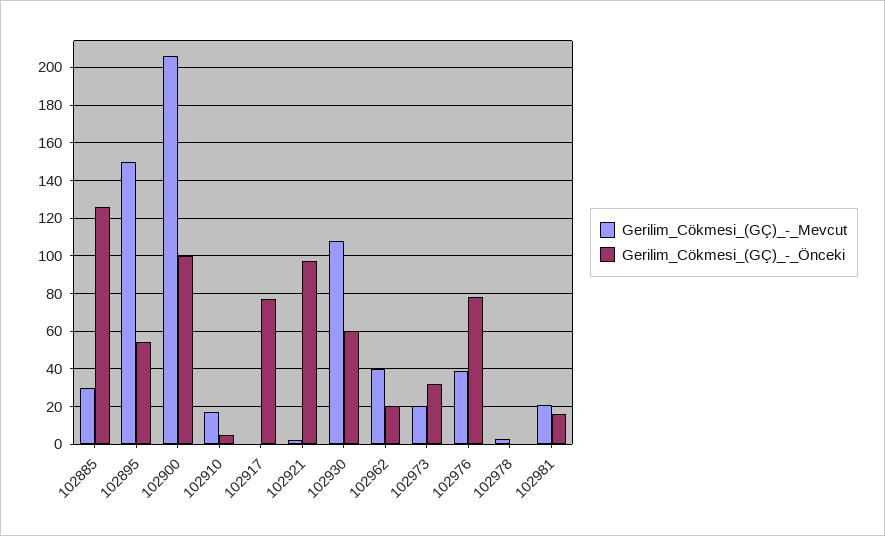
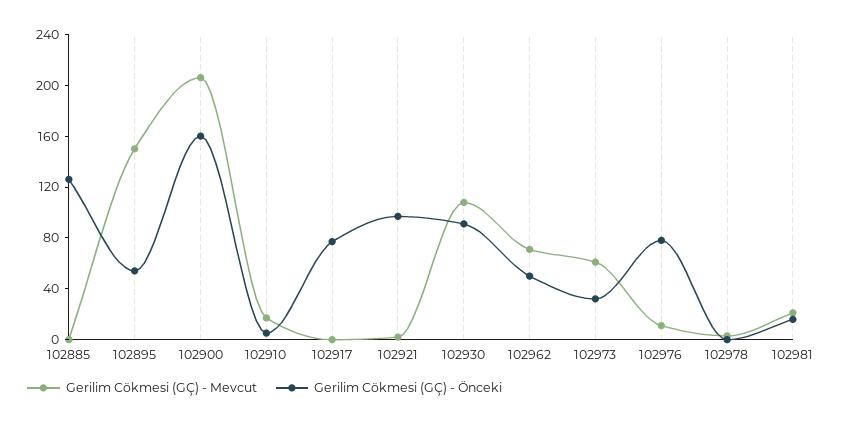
  {
    "Gerilim_Cökmesi_(GÇ)_-_Mevcut": {
-     "102885": 30,
+     "102885": 0,
      "102895": 150,
      "102900": 205,
      "102910": 15,
      "102917": 0,
      "102921": 0,
      "102930": 110,
-     "102962": 40,
+     "102962": 70,
-     "102973": 20,
+     "102973": 60,
-     "102976": 40,
+     "102976": 10,
      "102978": 5,
      "102981": 20
    },
    "Gerilim_Cökmesi_(GÇ)_-_Önceki": {
      "102885": 125,
      "102895": 55,
-     "102900": 100,
+     "102900": 160,
      "102910": 5,
      "102917": 75,
      "102921": 95,
-     "102930": 60,
+     "102930": 90,
-     "102962": 20,
+     "102962": 50,
      "102973": 30,
      "102976": 80,
      "102978": 0,
      "102981": 15
    }
  }

